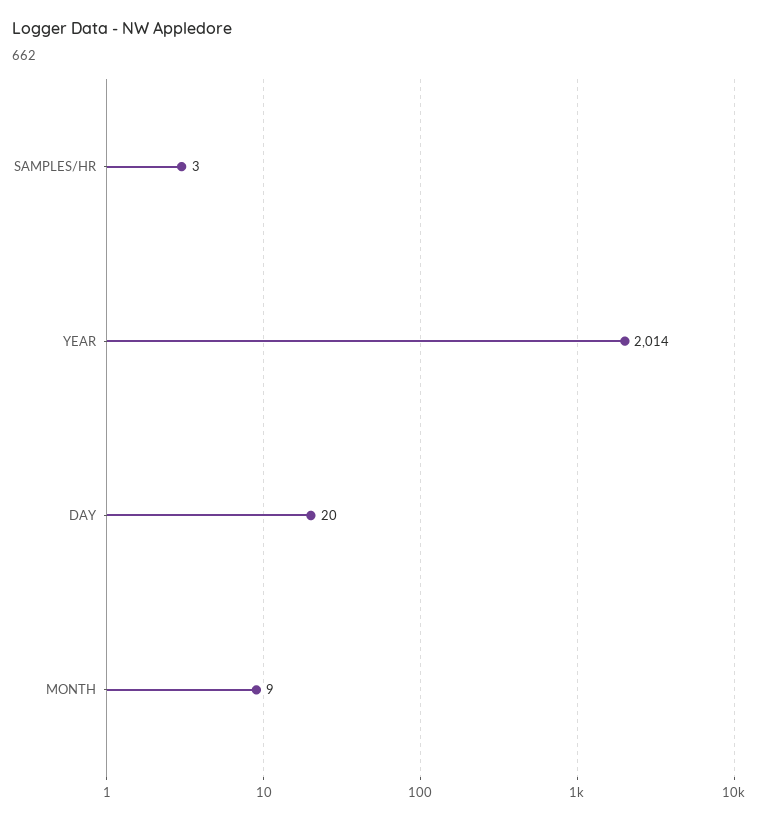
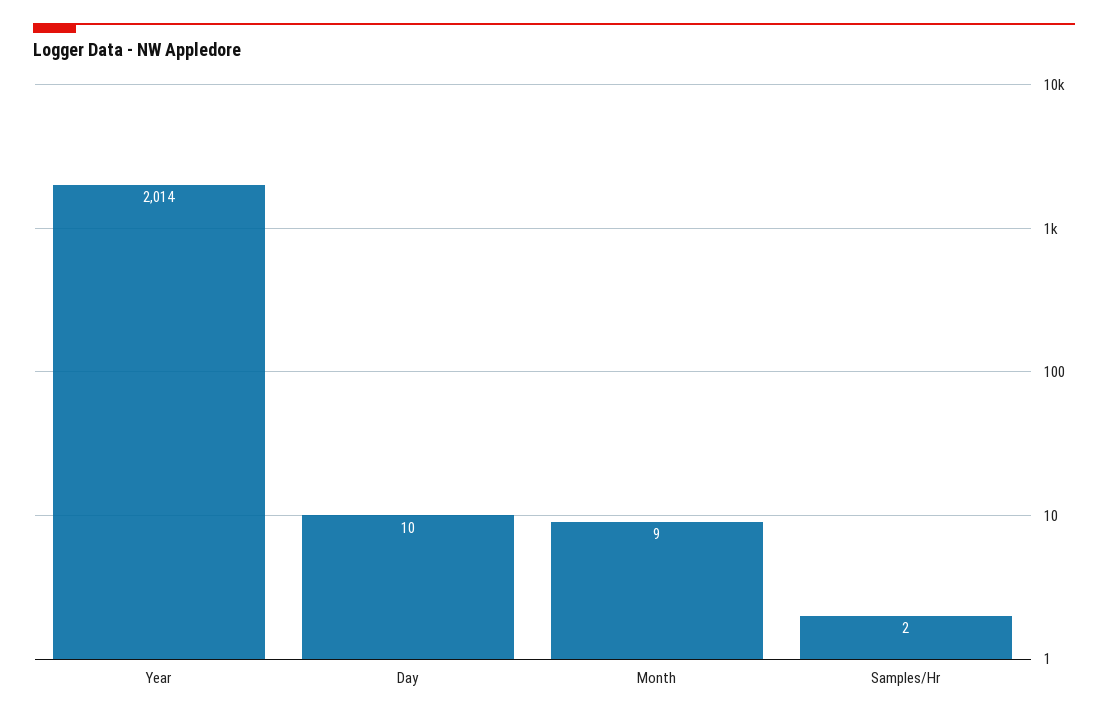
  {
-   "SAMPLES/HR": 3,
+   "SAMPLES/HR": 2,
    "YEAR": 2014,
-   "DAY": 20,
+   "DAY": 10,
    "MONTH": 9
  }

